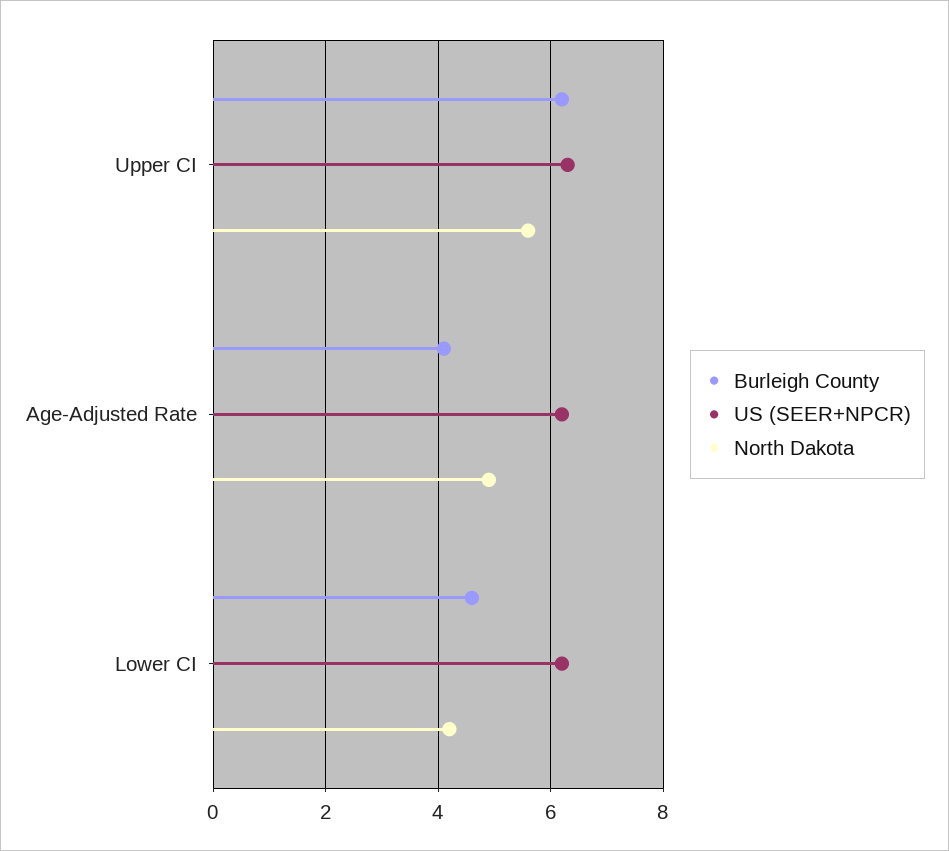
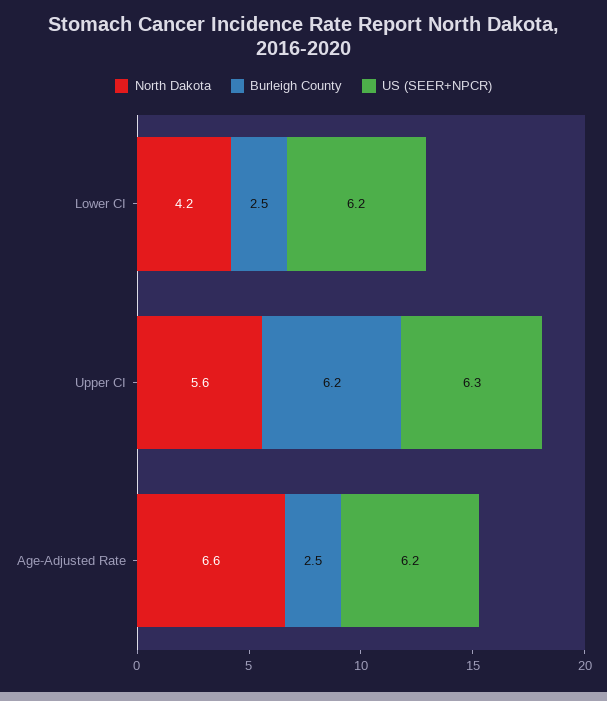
  {
    "Burleigh County": {
      "Upper CI": 6.2,
-     "Age-Adjusted Rate": 4,
+     "Age-Adjusted Rate": 2.5,
-     "Lower CI": 4.5
+     "Lower CI": 2.5
    },
    "US (SEER+NPCR)": {
      "Upper CI": 6.3,
      "Age-Adjusted Rate": 6.2,
      "Lower CI": 6.2
    },
    "North Dakota": {
      "Upper CI": 5.6,
-     "Age-Adjusted Rate": 5,
+     "Age-Adjusted Rate": 6.6,
      "Lower CI": 4.2
    }
  }

